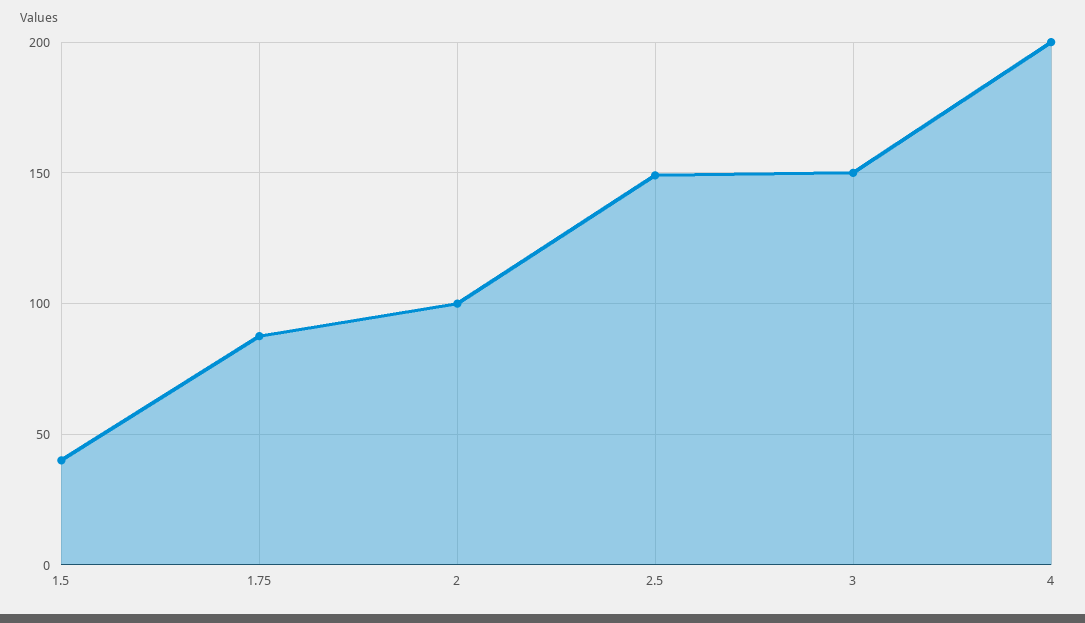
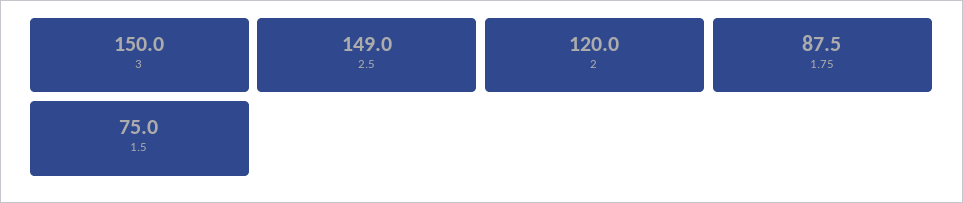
  {
-   "1.5": 40,
+   "1.5": 75,
    "1.75": 87.5,
-   "2": 100,
+   "2": 120,
    "2.5": 149,
-   "3": 150,
+   "3": 150
-   "4": 200
  }

